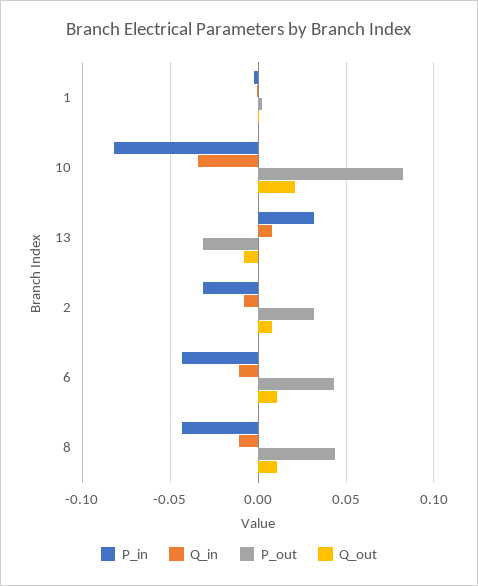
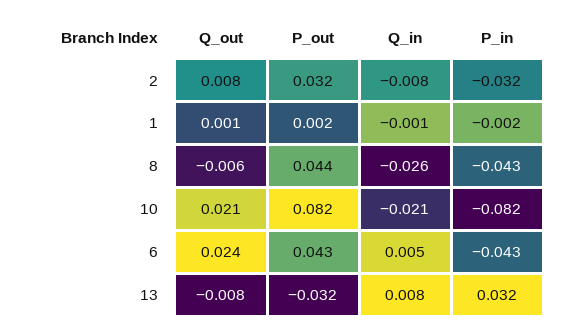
  {
    "P_in": {
      "1": -0.002,
      "10": -0.082,
      "13": 0.032,
      "2": -0.032,
      "6": -0.043,
      "8": -0.043
    },
    "Q_in": {
      "1": -0.001,
-     "10": -0.035,
+     "10": -0.021,
      "13": 0.008,
      "2": -0.008,
-     "6": -0.01,
+     "6": 0.005,
-     "8": -0.01
+     "8": -0.026
    },
    "P_out": {
      "1": 0.002,
      "10": 0.082,
      "13": -0.032,
      "2": 0.032,
      "6": 0.043,
      "8": 0.044
    },
    "Q_out": {
      "1": 0.001,
      "10": 0.021,
      "13": -0.008,
      "2": 0.008,
-     "6": 0.01,
+     "6": 0.024,
-     "8": 0.01
+     "8": -0.006
    }
  }

